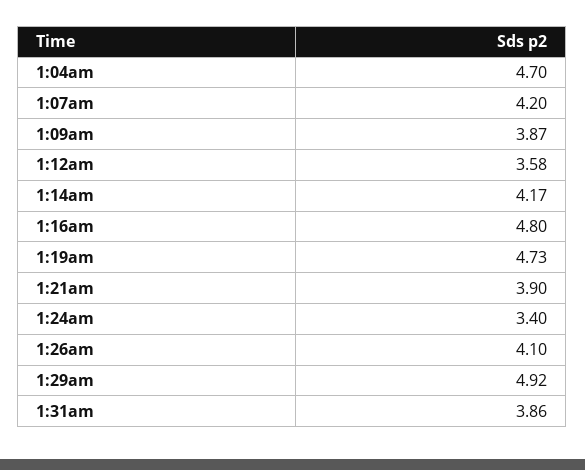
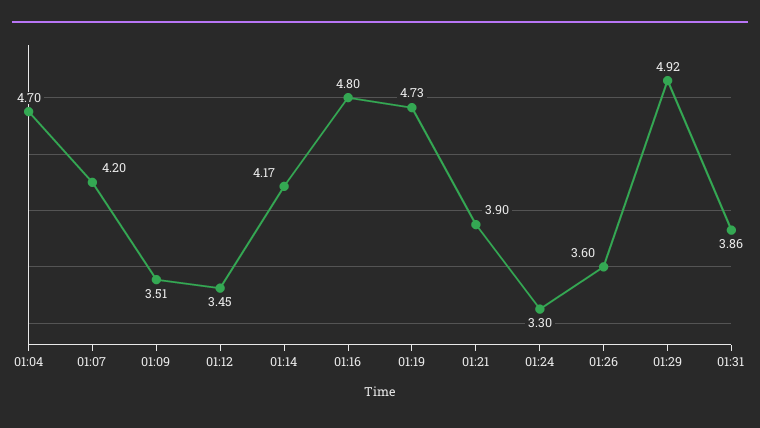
  {
    "1:04am": 4.7,
    "1:07am": 4.2,
-   "1:09am": 3.87,
+   "1:09am": 3.51,
-   "1:12am": 3.58,
+   "1:12am": 3.45,
    "1:14am": 4.17,
    "1:16am": 4.8,
    "1:19am": 4.73,
    "1:21am": 3.9,
-   "1:24am": 3.4,
+   "1:24am": 3.3,
-   "1:26am": 4.1,
+   "1:26am": 3.6,
    "1:29am": 4.92,
    "1:31am": 3.86
  }

